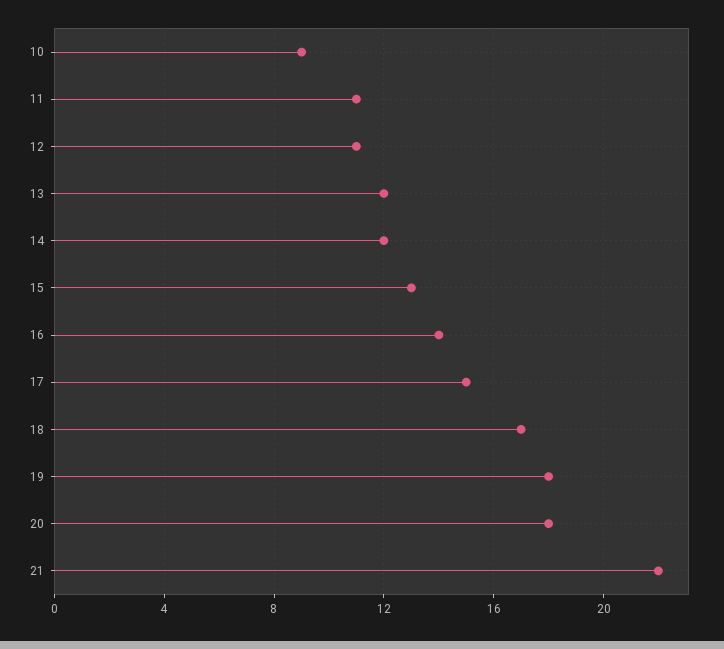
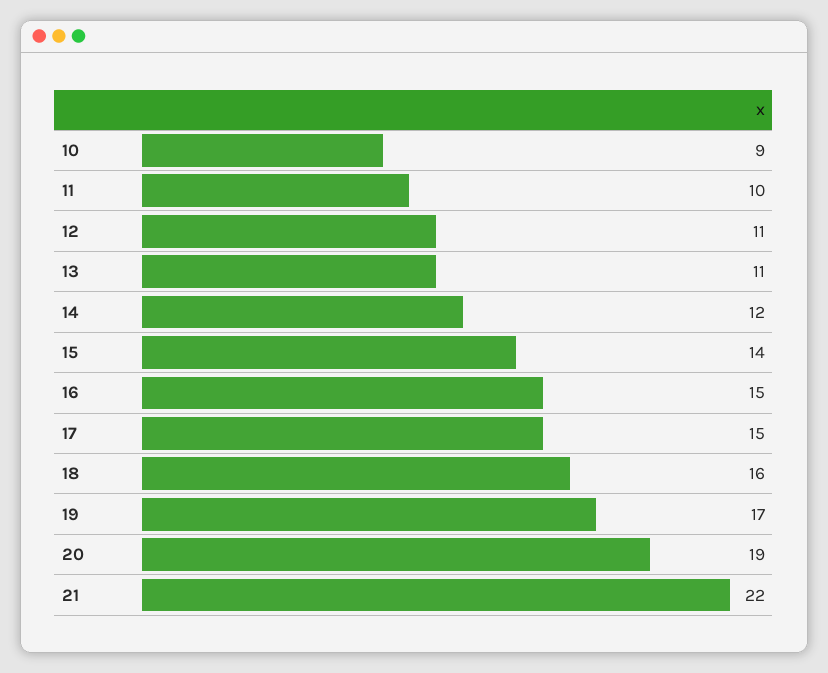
  {
    "10": 9,
-   "11": 11,
+   "11": 10,
    "12": 11,
-   "13": 12,
+   "13": 11,
    "14": 12,
-   "15": 13,
+   "15": 14,
-   "16": 14,
+   "16": 15,
    "17": 15,
-   "18": 17,
+   "18": 16,
-   "19": 18,
+   "19": 17,
-   "20": 18,
+   "20": 19,
    "21": 22
  }

